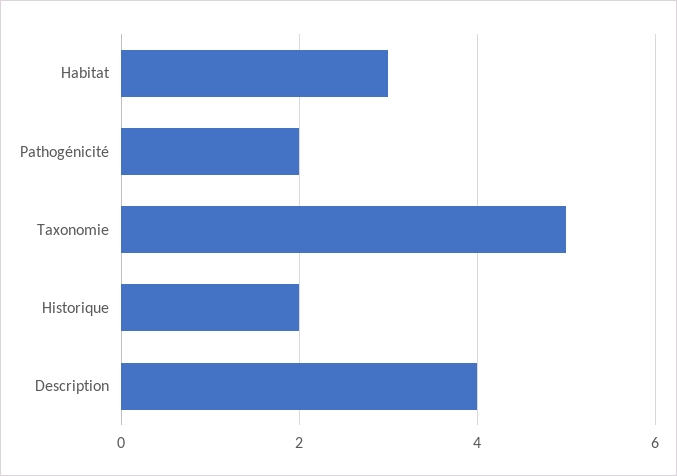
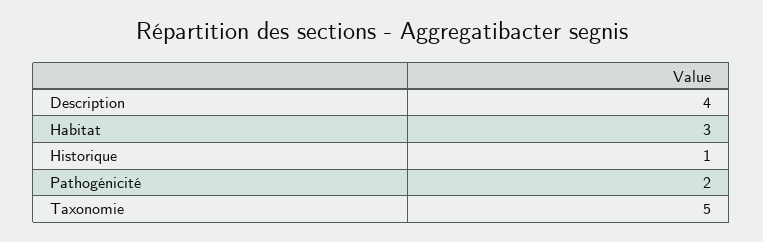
  {
    "Habitat": 3,
    "Pathogénicité": 2,
    "Taxonomie": 5,
-   "Historique": 2,
+   "Historique": 1,
    "Description": 4
  }

